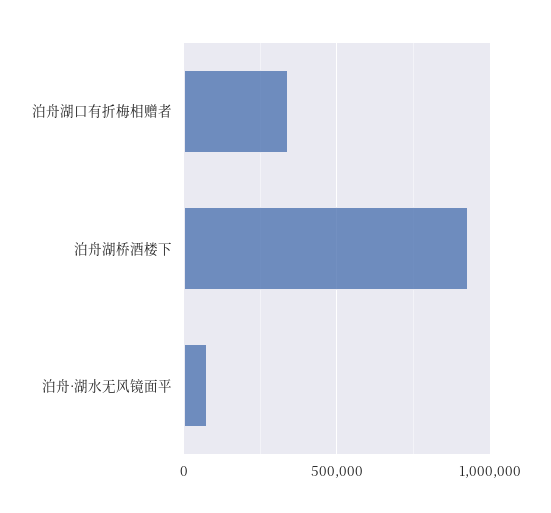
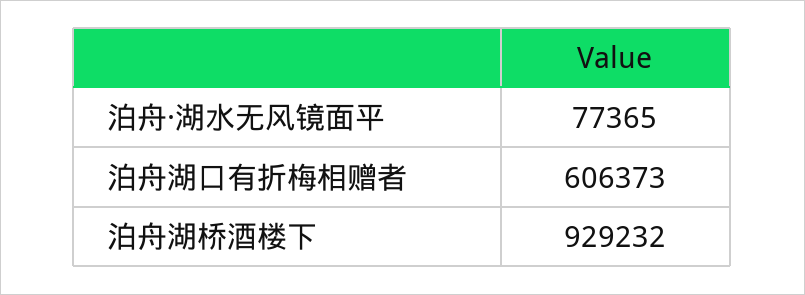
  {
-   "泊舟湖口有折梅相赠者": 350000,
+   "泊舟湖口有折梅相赠者": 606373,
    "泊舟湖桥酒楼下": 929232,
    "泊舟·湖水无风镜面平": 77365
  }

